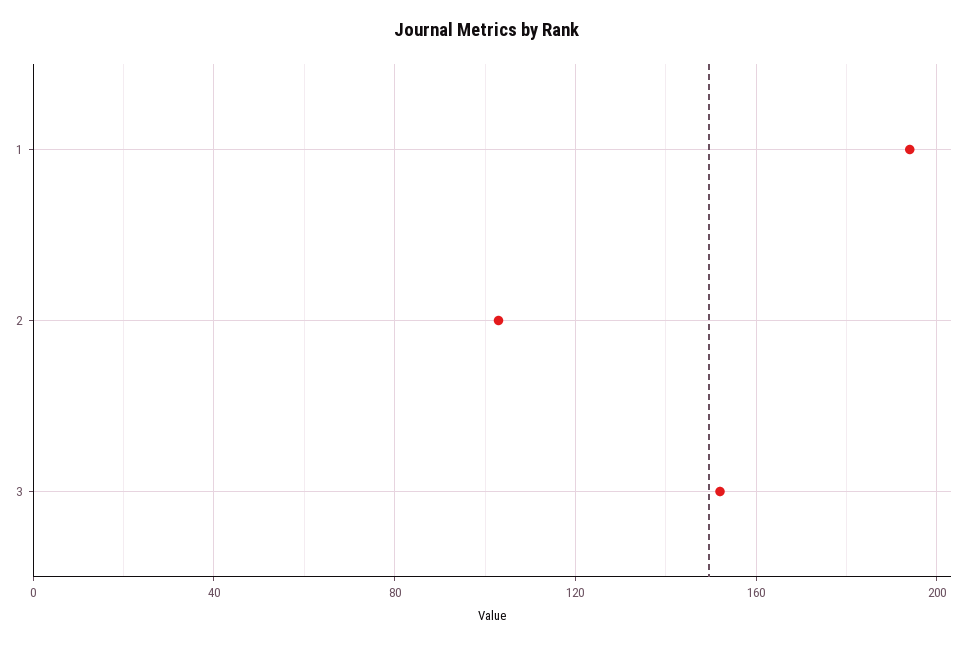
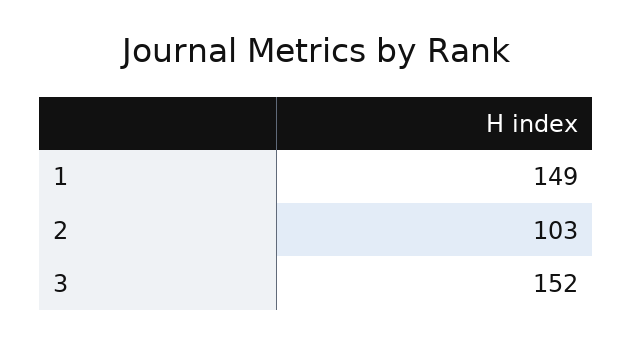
  {
-   "1": 195,
+   "1": 149,
    "2": 103,
    "3": 152
  }

